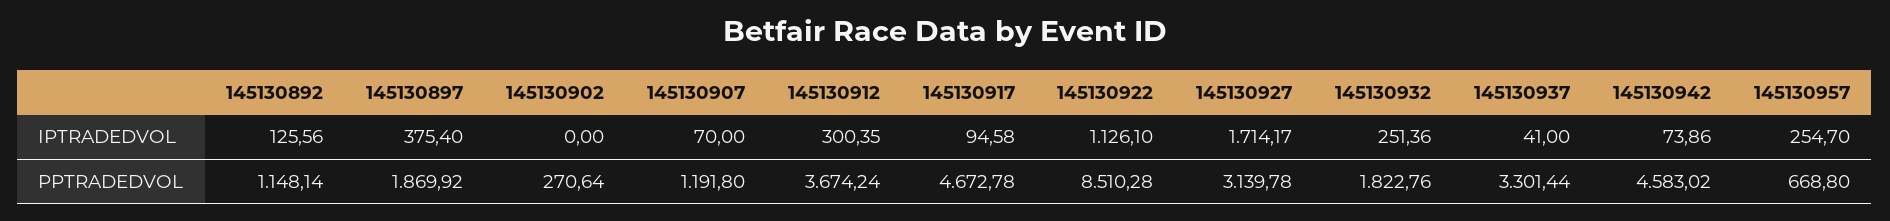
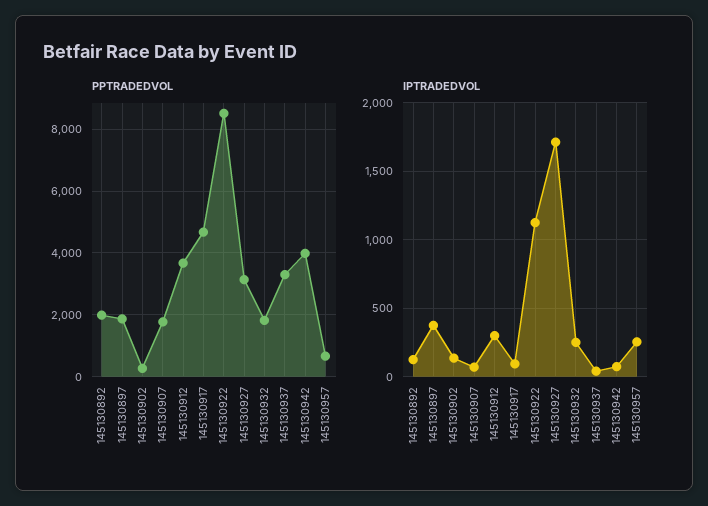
  {
    "IPTRADEDVOL": {
      "145130892": 125.56,
      "145130897": 375.4,
-     "145130902": 0,
+     "145130902": 150,
      "145130907": 70,
      "145130912": 300.35,
      "145130917": 94.58,
      "145130922": 1126.1,
      "145130927": 1714.17,
      "145130932": 251.36,
      "145130937": 41,
      "145130942": 73.86,
      "145130957": 254.7
    },
    "PPTRADEDVOL": {
-     "145130892": 1148.14,
+     "145130892": 2000,
      "145130897": 1869.92,
      "145130902": 270.64,
-     "145130907": 1191.8,
+     "145130907": 1800,
      "145130912": 3674.24,
      "145130917": 4672.78,
      "145130922": 8510.28,
      "145130927": 3139.78,
      "145130932": 1822.76,
      "145130937": 3301.44,
-     "145130942": 4583.02,
+     "145130942": 4000,
      "145130957": 668.8
    }
  }

